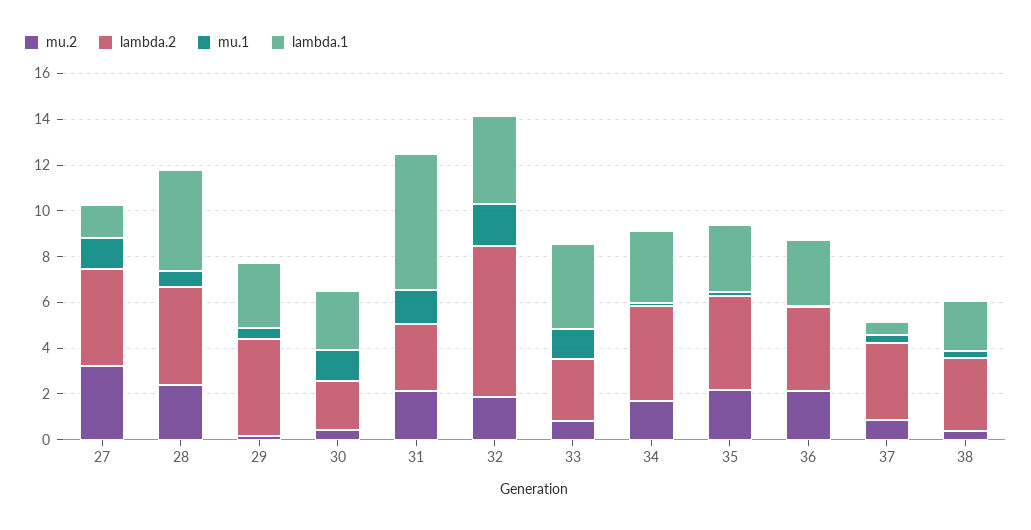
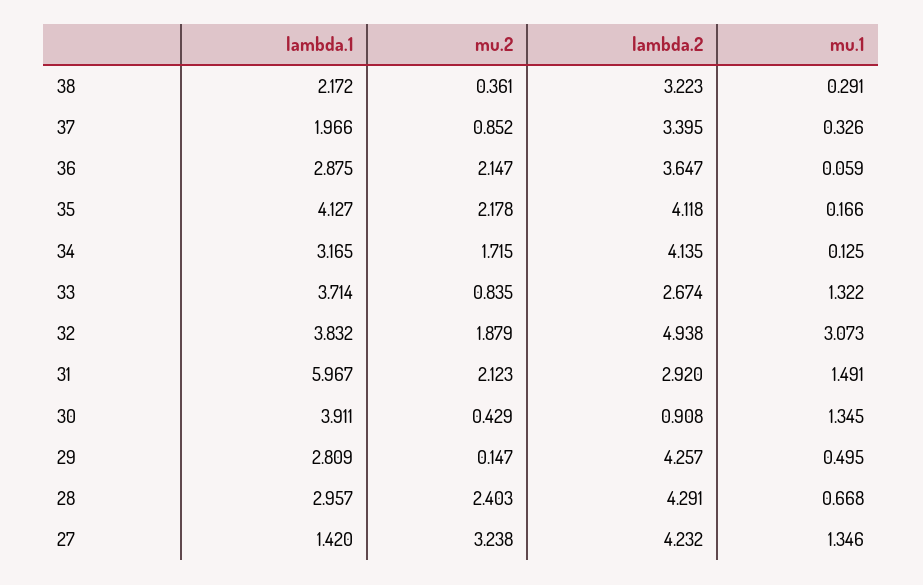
  {
    "mu.2": {
      "27": 3.238,
      "28": 2.403,
      "29": 0.147,
      "30": 0.429,
      "31": 2.123,
      "32": 1.879,
      "33": 0.835,
      "34": 1.715,
      "35": 2.178,
      "36": 2.147,
      "37": 0.852,
      "38": 0.361
    },
    "lambda.2": {
      "27": 4.232,
      "28": 4.291,
      "29": 4.257,
-     "30": 2,
+     "30": 0.908,
      "31": 2.92,
-     "32": 6.5,
+     "32": 4.938,
      "33": 2.674,
      "34": 4.135,
      "35": 4.118,
      "36": 3.647,
      "37": 3.395,
      "38": 3.223
    },
    "mu.1": {
      "27": 1.346,
      "28": 0.668,
      "29": 0.495,
      "30": 1.345,
      "31": 1.491,
-     "32": 2,
+     "32": 3.073,
      "33": 1.322,
      "34": 0.125,
      "35": 0.166,
      "36": 0.059,
      "37": 0.326,
      "38": 0.291
    },
    "lambda.1": {
      "27": 1.42,
-     "28": 4.5,
+     "28": 2.957,
      "29": 2.809,
-     "30": 2.5,
+     "30": 3.911,
      "31": 5.967,
      "32": 3.832,
      "33": 3.714,
      "34": 3.165,
-     "35": 3,
+     "35": 4.127,
      "36": 2.875,
-     "37": 0.5,
+     "37": 1.966,
      "38": 2.172
    }
  }

